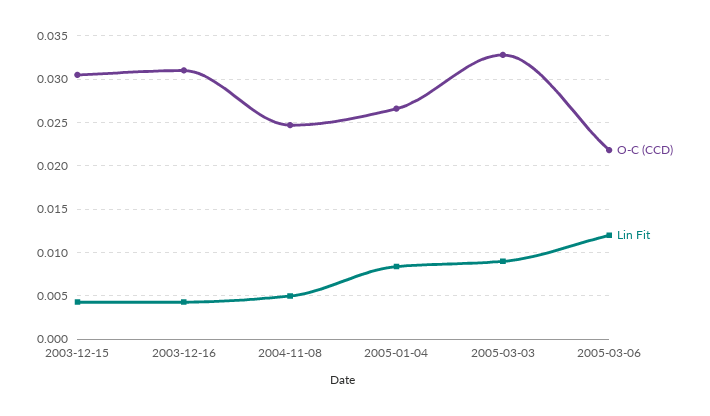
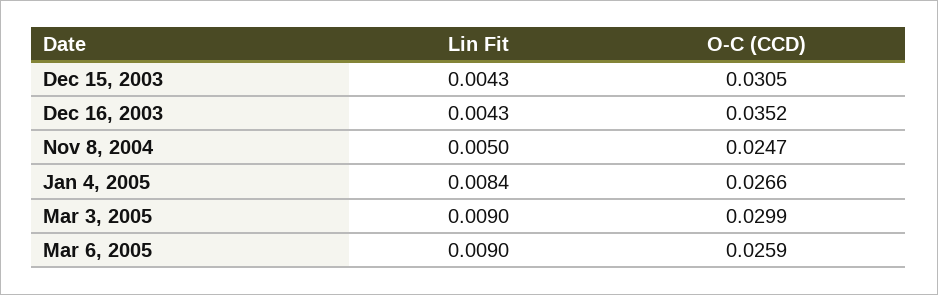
  {
    "O-C (CCD)": {
      "2003-12-15": 0.0305,
-     "2003-12-16": 0.031,
+     "2003-12-16": 0.0352,
      "2004-11-08": 0.0247,
      "2005-01-04": 0.0266,
-     "2005-03-03": 0.033,
+     "2005-03-03": 0.0299,
-     "2005-03-06": 0.022
+     "2005-03-06": 0.0259
    },
    "Lin Fit": {
      "2003-12-15": 0.0043,
      "2003-12-16": 0.0043,
      "2004-11-08": 0.005,
      "2005-01-04": 0.0084,
      "2005-03-03": 0.009,
-     "2005-03-06": 0.012
+     "2005-03-06": 0.009
    }
  }

